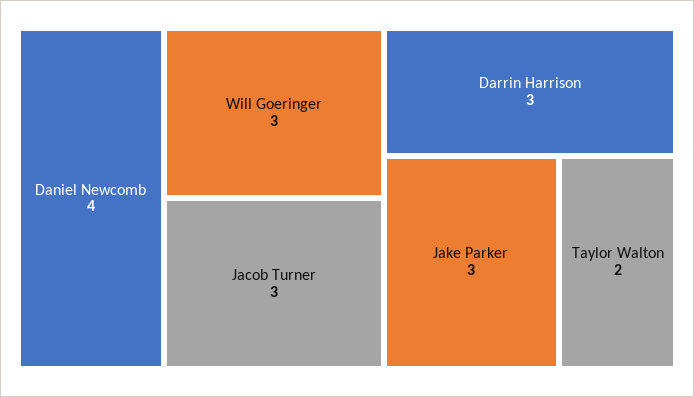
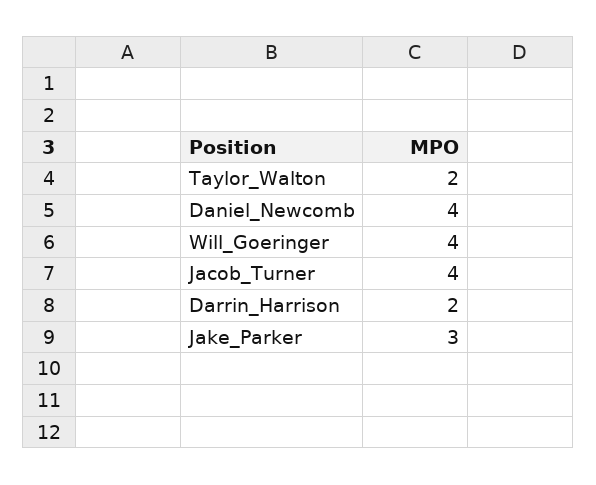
  {
    "Daniel Newcomb": 4,
-   "Will Goeringer": 3,
+   "Will Goeringer": 4,
-   "Jacob Turner": 3,
+   "Jacob Turner": 4,
-   "Darrin Harrison": 3,
+   "Darrin Harrison": 2,
    "Jake Parker": 3,
    "Taylor Walton": 2
  }

